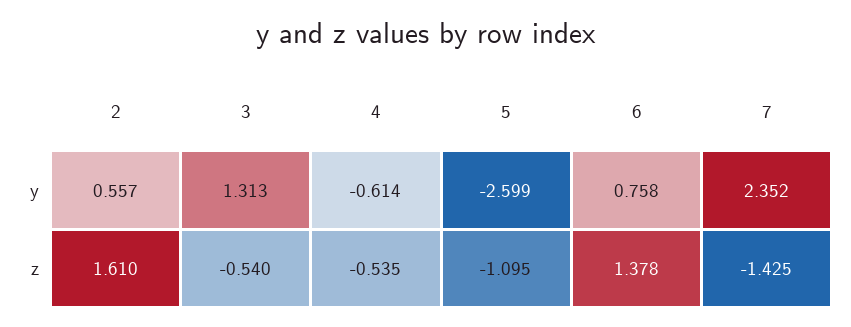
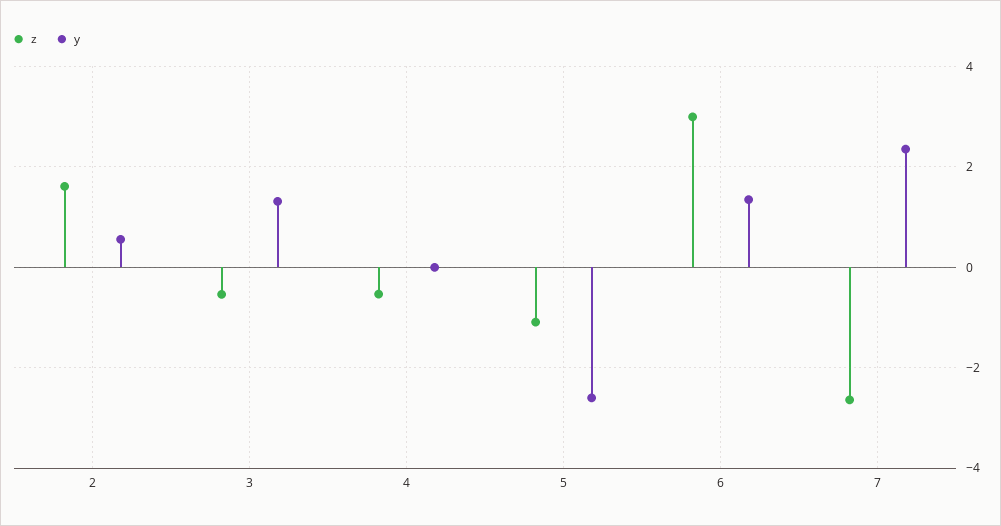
  {
    "y": {
      "2": 0.557,
      "3": 1.313,
-     "4": -0.614,
+     "4": 0,
      "5": -2.599,
-     "6": 0.758,
+     "6": 1.4,
      "7": 2.352
    },
    "z": {
      "2": 1.61,
      "3": -0.54,
      "4": -0.535,
      "5": -1.095,
-     "6": 1.378,
+     "6": 3,
-     "7": -1.425
+     "7": -2.6
    }
  }

